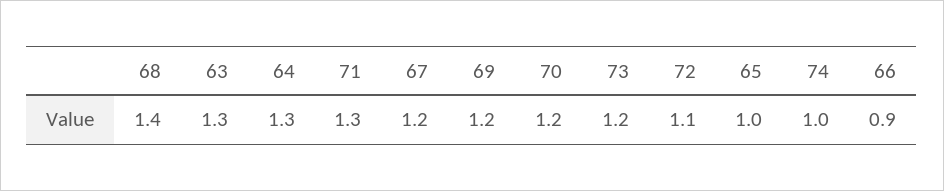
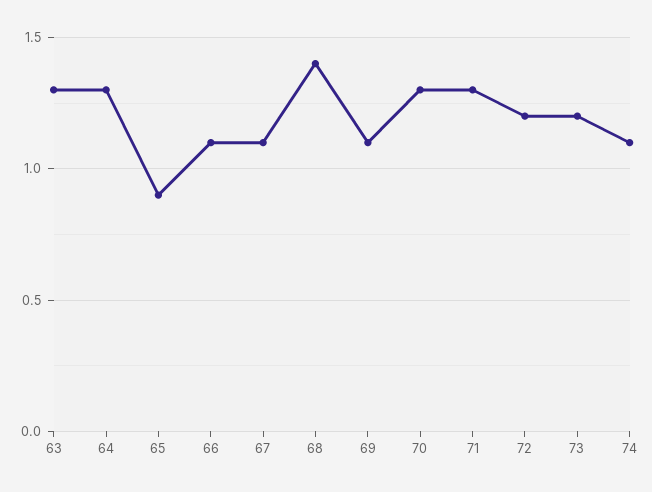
  {
    "68": 1.4,
    "63": 1.3,
    "64": 1.3,
    "71": 1.3,
-   "67": 1.2,
+   "67": 1.1,
-   "69": 1.2,
+   "69": 1.1,
-   "70": 1.2,
+   "70": 1.3,
    "73": 1.2,
-   "72": 1.1,
+   "72": 1.2,
-   "65": 1,
+   "65": 0.9,
-   "74": 1,
+   "74": 1.1,
-   "66": 0.9
+   "66": 1.1
  }

